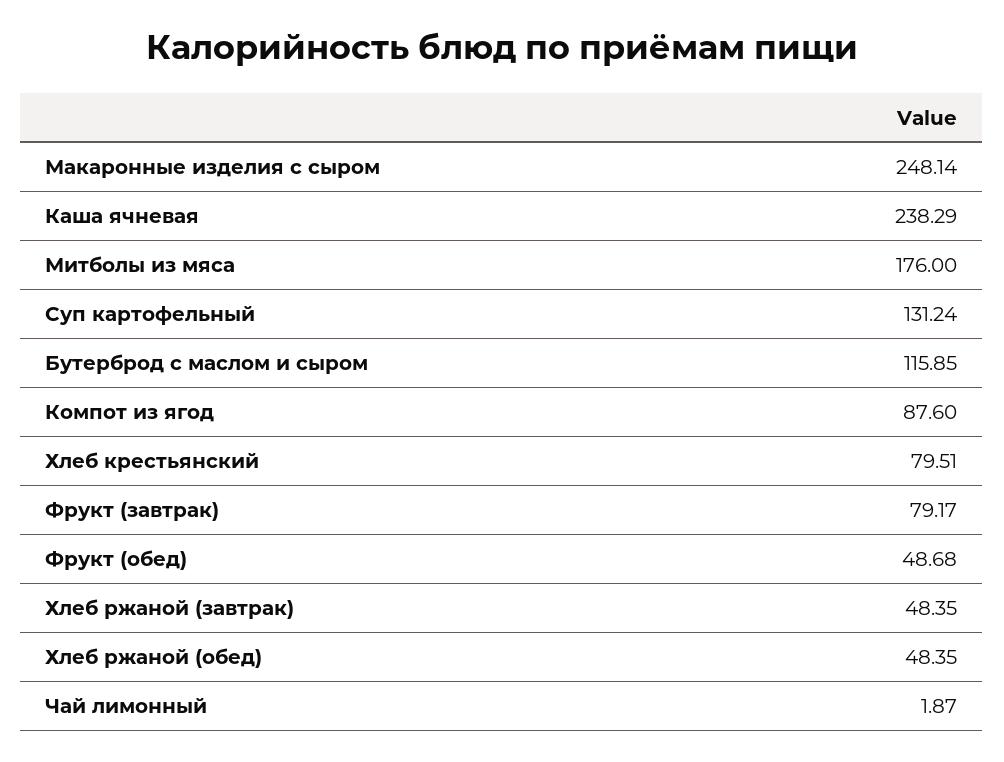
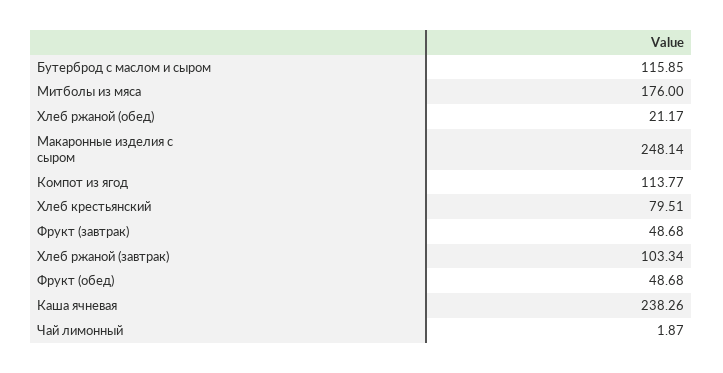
  {
    "Макаронные изделия с сыром": 248.14,
-   "Каша ячневая": 238.29,
+   "Каша ячневая": 238.26,
    "Митболы из мяса": 176,
-   "Суп картофельный": 131.24,
    "Бутерброд с маслом и сыром": 115.85,
-   "Компот из ягод": 87.6,
+   "Компот из ягод": 113.77,
    "Хлеб крестьянский": 79.51,
-   "Фрукт (завтрак)": 79.17,
+   "Фрукт (завтрак)": 48.68,
    "Фрукт (обед)": 48.68,
-   "Хлеб ржаной (завтрак)": 48.35,
+   "Хлеб ржаной (завтрак)": 103.34,
-   "Хлеб ржаной (обед)": 48.35,
+   "Хлеб ржаной (обед)": 21.17,
    "Чай лимонный": 1.87
  }

